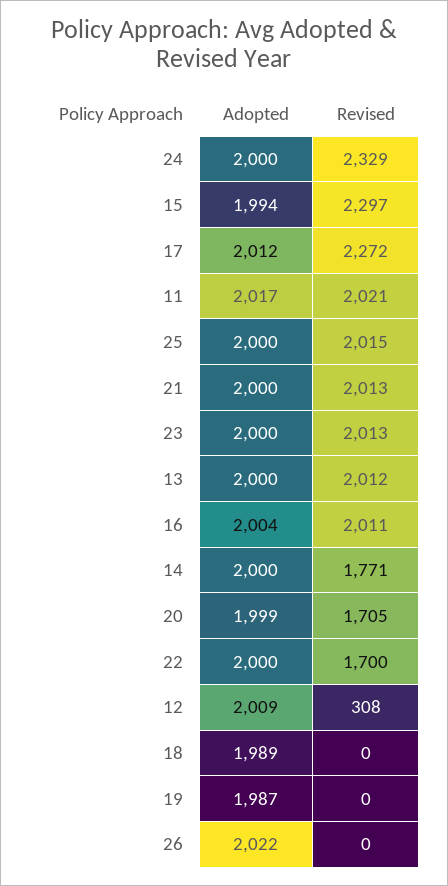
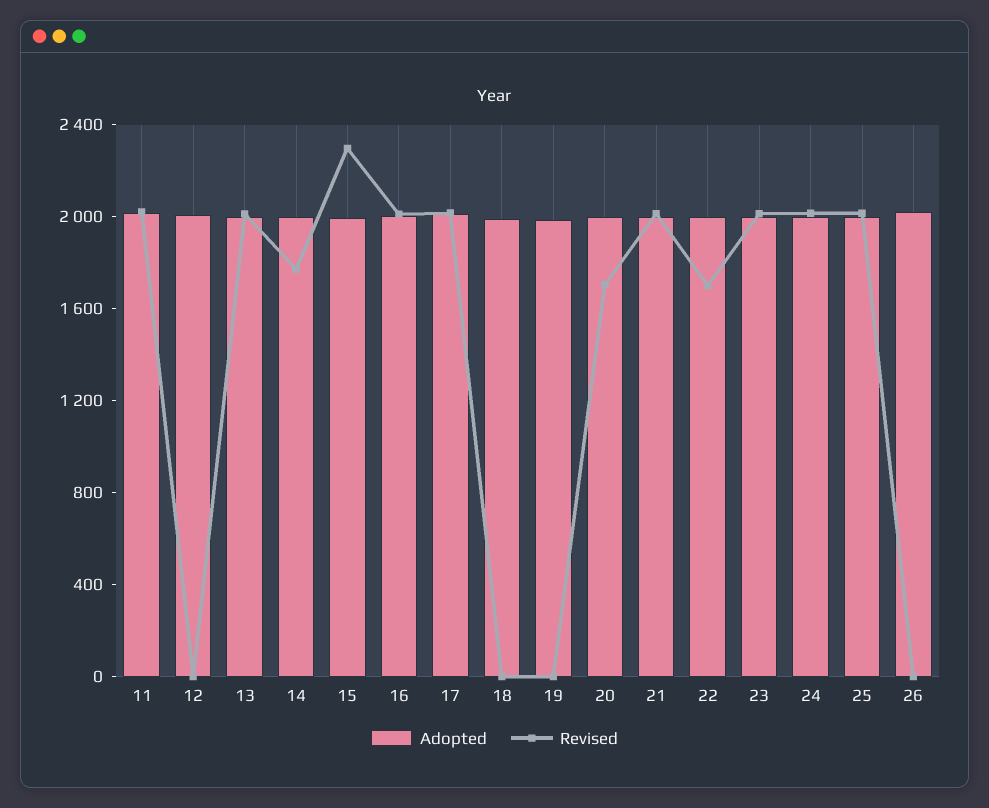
  {
    "Adopted": {
      "24": 2000,
      "15": 1994,
      "17": 2012,
      "11": 2017,
      "25": 2000,
      "21": 2000,
      "23": 2000,
      "13": 2000,
      "16": 2004,
      "14": 2000,
      "20": 1999,
      "22": 2000,
      "12": 2009,
      "18": 1989,
      "19": 1987,
      "26": 2022
    },
    "Revised": {
-     "24": 2329,
+     "24": 2000,
      "15": 2297,
-     "17": 2272,
+     "17": 2000,
      "11": 2021,
      "25": 2015,
      "21": 2013,
      "23": 2013,
      "13": 2012,
      "16": 2011,
      "14": 1771,
      "20": 1705,
      "22": 1700,
-     "12": 308,
+     "12": 0,
      "18": 0,
      "19": 0,
      "26": 0
    }
  }

